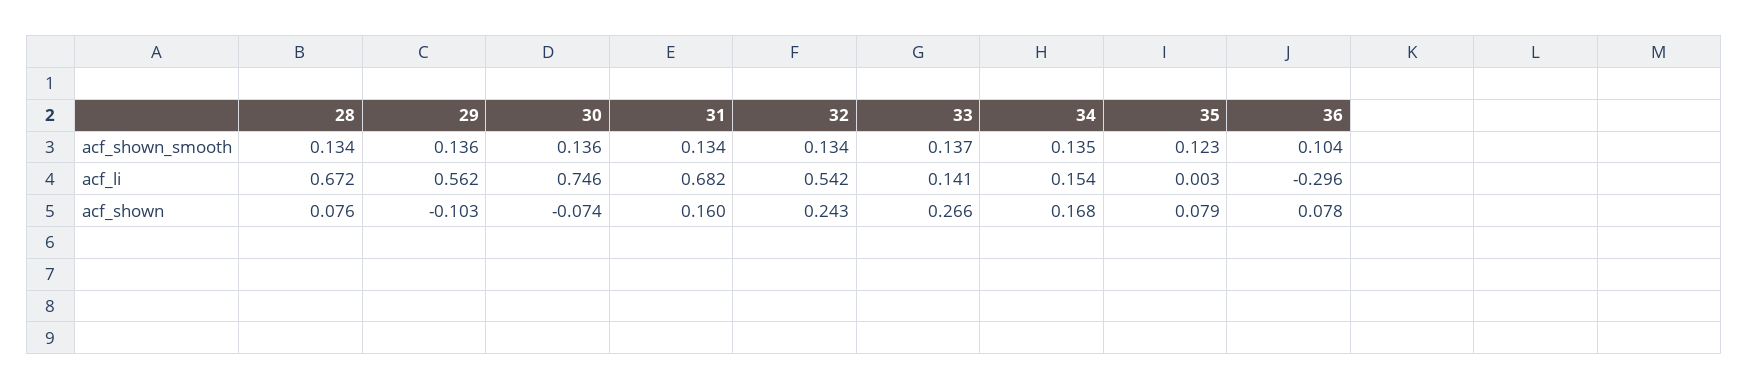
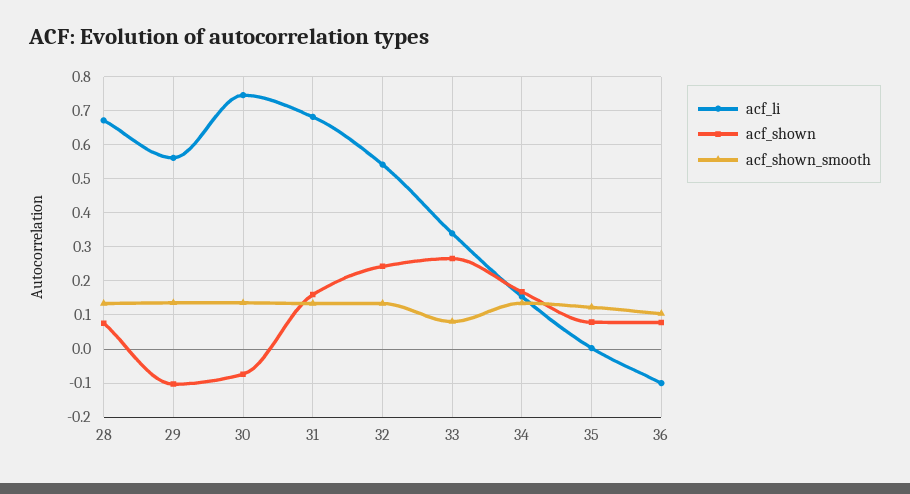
  {
    "acf_shown_smooth": {
      "28": 0.134,
      "29": 0.136,
      "30": 0.136,
      "31": 0.134,
      "32": 0.134,
-     "33": 0.137,
+     "33": 0.08,
      "34": 0.135,
      "35": 0.123,
      "36": 0.104
    },
    "acf_li": {
      "28": 0.672,
      "29": 0.562,
      "30": 0.746,
      "31": 0.682,
      "32": 0.542,
-     "33": 0.141,
+     "33": 0.34,
      "34": 0.154,
      "35": 0.003,
-     "36": -0.296
+     "36": -0.1
    },
    "acf_shown": {
      "28": 0.076,
      "29": -0.103,
      "30": -0.074,
      "31": 0.16,
      "32": 0.243,
      "33": 0.266,
      "34": 0.168,
      "35": 0.079,
      "36": 0.078
    }
  }

